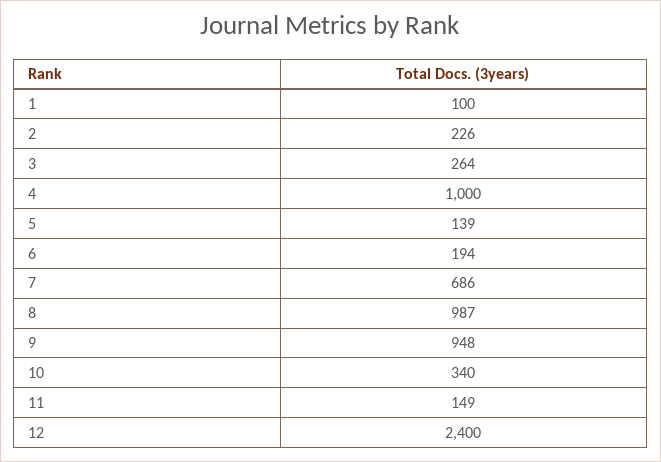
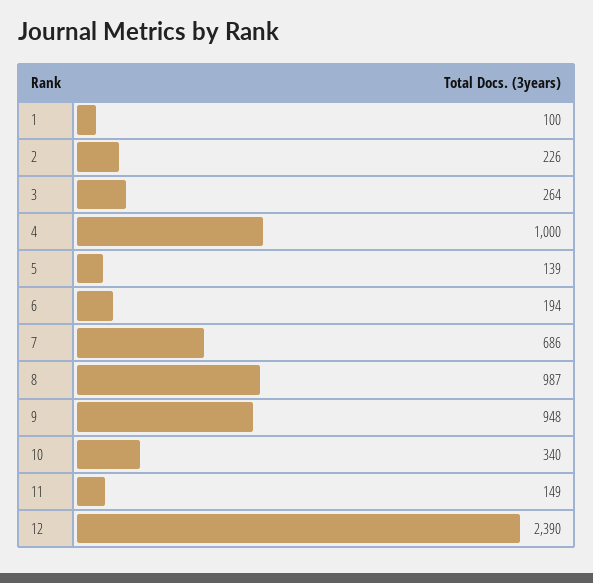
  {
    "1": 100,
    "2": 226,
    "3": 264,
    "4": 1000,
    "5": 139,
    "6": 194,
    "7": 686,
    "8": 987,
    "9": 948,
    "10": 340,
    "11": 149,
-   "12": 2400
+   "12": 2390
  }

